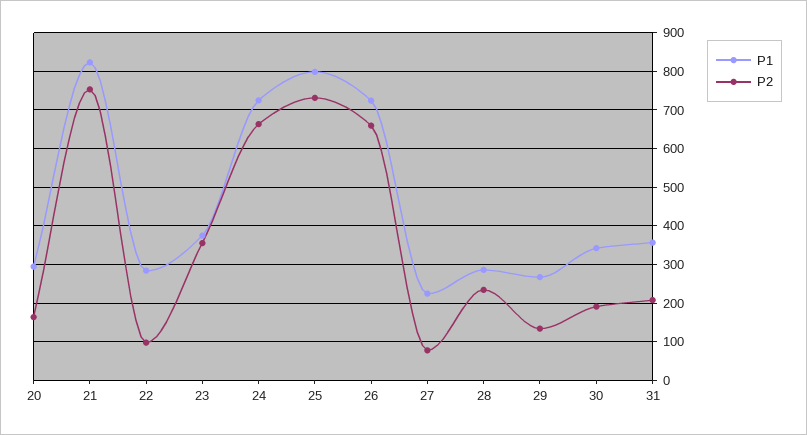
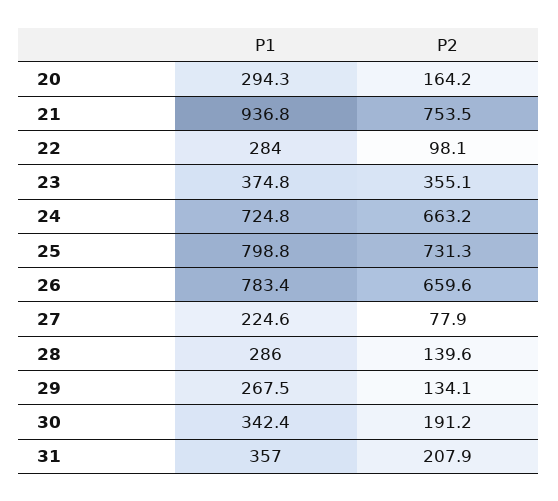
  {
    "P1": {
      "20": 294.3,
-     "21": 820,
+     "21": 936.8,
      "22": 284,
      "23": 374.8,
      "24": 724.8,
      "25": 798.8,
-     "26": 720,
+     "26": 783.4,
      "27": 224.6,
      "28": 286,
      "29": 267.5,
      "30": 342.4,
      "31": 357
    },
    "P2": {
      "20": 164.2,
      "21": 753.5,
      "22": 98.1,
      "23": 355.1,
      "24": 663.2,
      "25": 731.3,
      "26": 659.6,
      "27": 77.9,
-     "28": 240,
+     "28": 139.6,
      "29": 134.1,
      "30": 191.2,
      "31": 207.9
    }
  }

